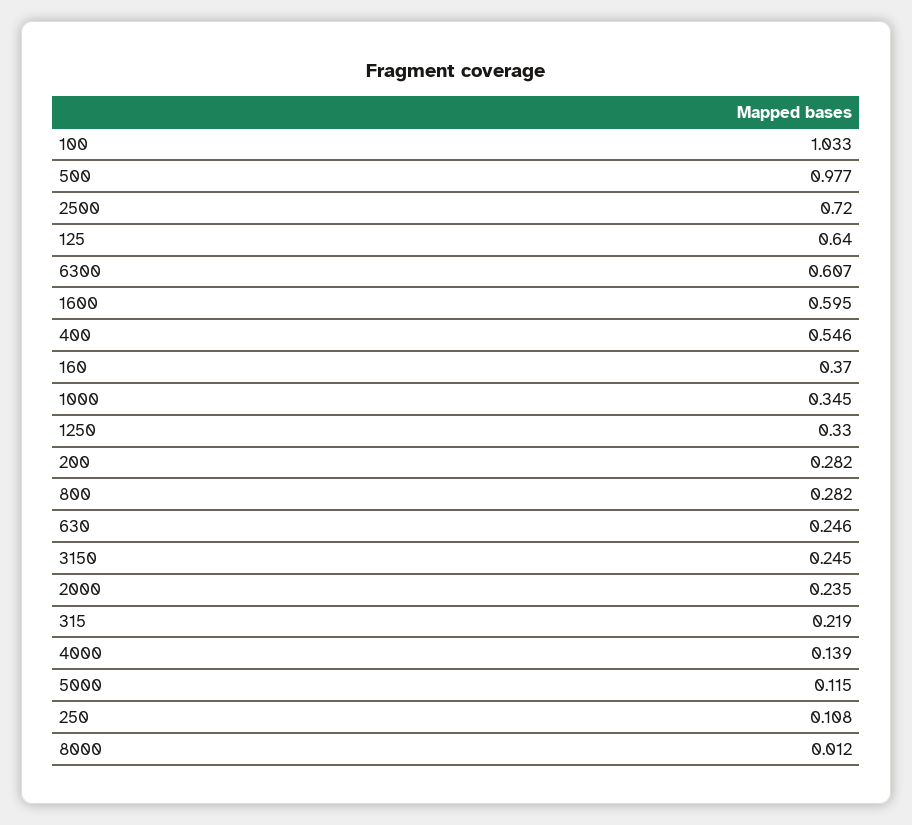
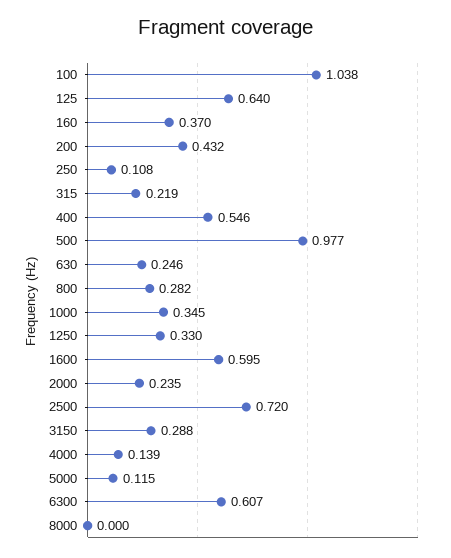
  {
-   "100": 1.033,
+   "100": 1.038,
    "500": 0.977,
    "2500": 0.72,
    "125": 0.64,
    "6300": 0.607,
    "1600": 0.595,
    "400": 0.546,
    "160": 0.37,
    "1000": 0.345,
    "1250": 0.33,
-   "200": 0.282,
+   "200": 0.432,
    "800": 0.282,
    "630": 0.246,
-   "3150": 0.245,
+   "3150": 0.288,
    "2000": 0.235,
    "315": 0.219,
    "4000": 0.139,
    "5000": 0.115,
    "250": 0.108,
-   "8000": 0.012
+   "8000": 0
  }

